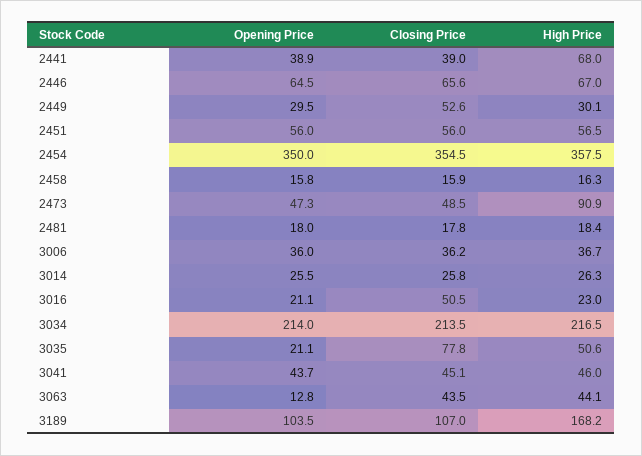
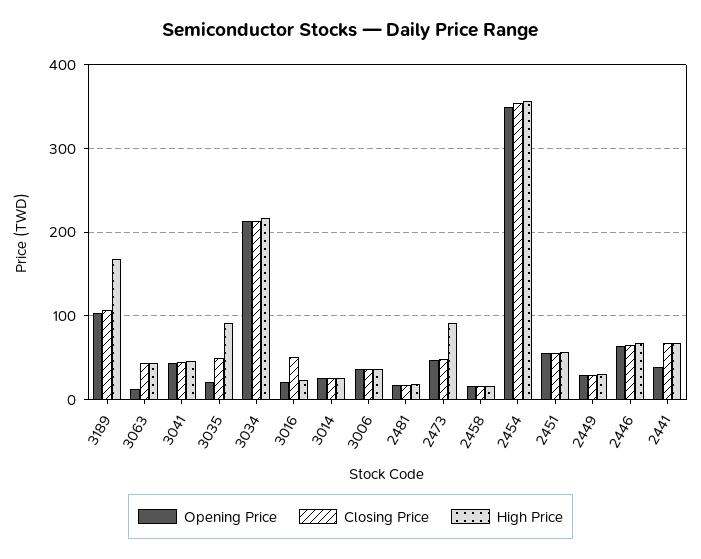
  {
    "Opening Price": {
      "2441": 38.9,
      "2446": 64.5,
      "2449": 29.5,
      "2451": 56,
      "2454": 350,
      "2458": 15.8,
      "2473": 47.3,
      "2481": 18,
      "3006": 36,
      "3014": 25.5,
      "3016": 21.1,
      "3034": 214,
      "3035": 21.1,
      "3041": 43.7,
      "3063": 12.8,
      "3189": 103.5
    },
    "Closing Price": {
-     "2441": 39,
+     "2441": 70,
      "2446": 65.6,
-     "2449": 52.6,
+     "2449": 30,
      "2451": 56,
      "2454": 354.5,
      "2458": 15.9,
      "2473": 48.5,
      "2481": 17.8,
      "3006": 36.2,
      "3014": 25.8,
      "3016": 50.5,
      "3034": 213.5,
-     "3035": 77.8,
+     "3035": 50,
      "3041": 45.1,
      "3063": 43.5,
      "3189": 107
    },
    "High Price": {
      "2441": 68,
      "2446": 67,
      "2449": 30.1,
      "2451": 56.5,
      "2454": 357.5,
      "2458": 16.3,
      "2473": 90.9,
      "2481": 18.4,
      "3006": 36.7,
      "3014": 26.3,
      "3016": 23,
      "3034": 216.5,
-     "3035": 50.6,
+     "3035": 90,
      "3041": 46,
      "3063": 44.1,
      "3189": 168.2
    }
  }

